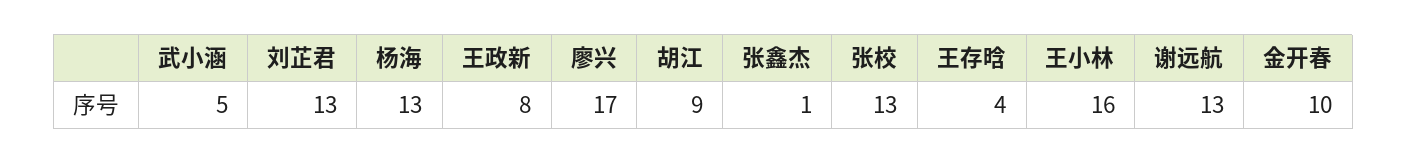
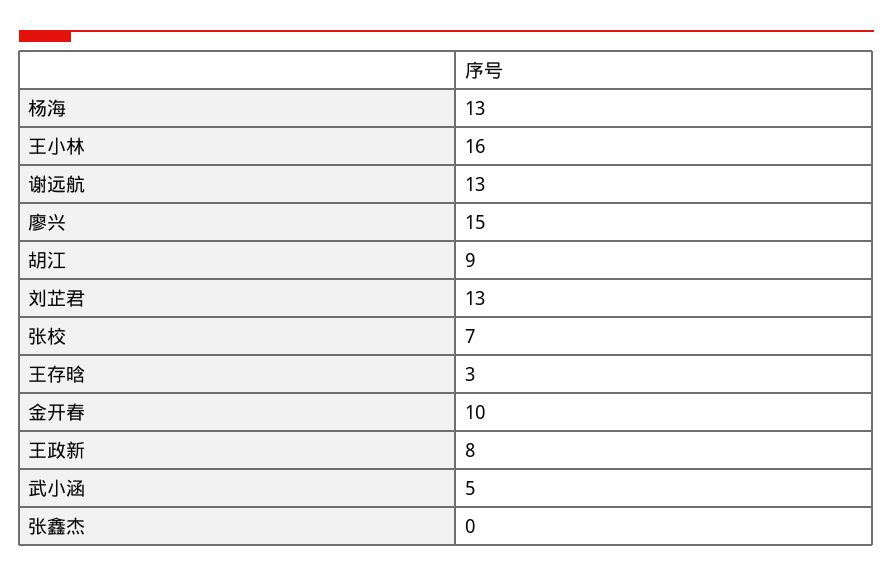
  {
    "武小涵": 5,
    "刘芷君": 13,
    "杨海": 13,
    "王政新": 8,
-   "廖兴": 17,
+   "廖兴": 15,
    "胡江": 9,
-   "张鑫杰": 1,
+   "张鑫杰": 0,
-   "张校": 13,
+   "张校": 7,
-   "王存晗": 4,
+   "王存晗": 3,
    "王小林": 16,
    "谢远航": 13,
    "金开春": 10
  }

